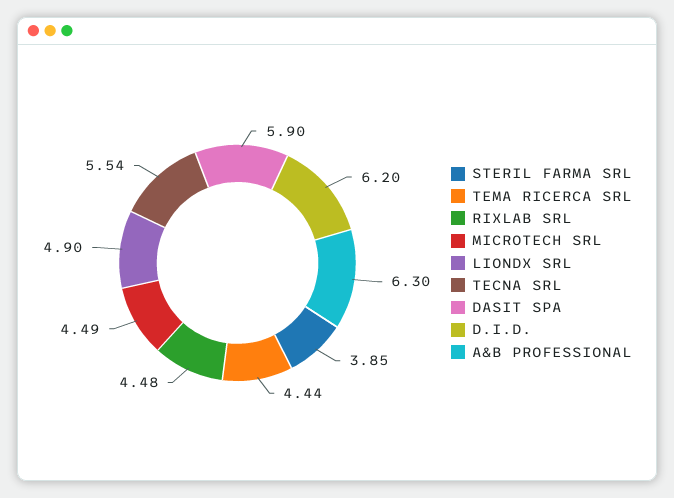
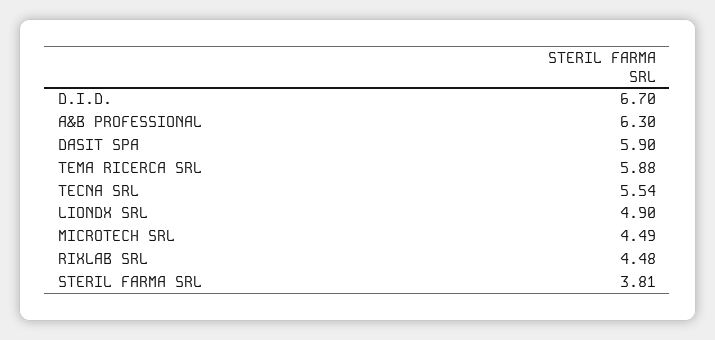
  {
-   "STERIL FARMA SRL": 3.85,
+   "STERIL FARMA SRL": 3.81,
-   "TEMA RICERCA SRL": 4.44,
+   "TEMA RICERCA SRL": 5.88,
    "RIXLAB SRL": 4.48,
    "MICROTECH SRL": 4.49,
    "LIONDX SRL": 4.9,
    "TECNA SRL": 5.54,
    "DASIT SPA": 5.9,
-   "D.I.D.": 6.2,
+   "D.I.D.": 6.7,
    "A&B PROFESSIONAL": 6.3
  }

